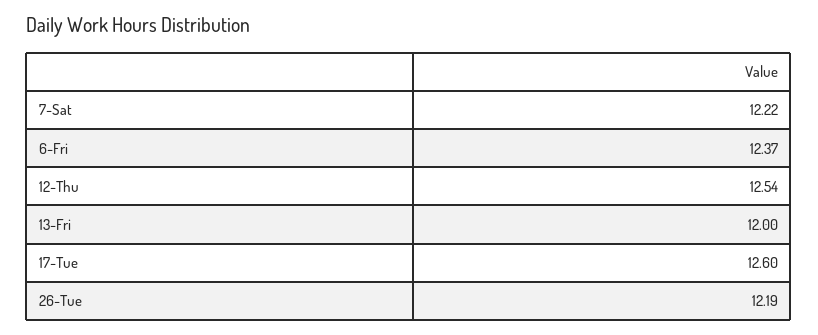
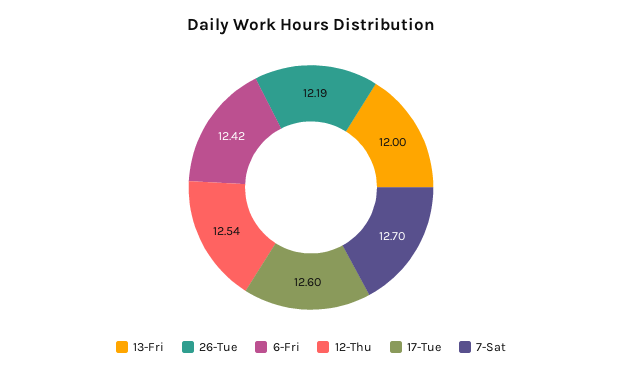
  {
-   "7-Sat": 12.22,
+   "7-Sat": 12.7,
-   "6-Fri": 12.37,
+   "6-Fri": 12.42,
    "12-Thu": 12.54,
    "13-Fri": 12,
    "17-Tue": 12.6,
    "26-Tue": 12.19
  }

